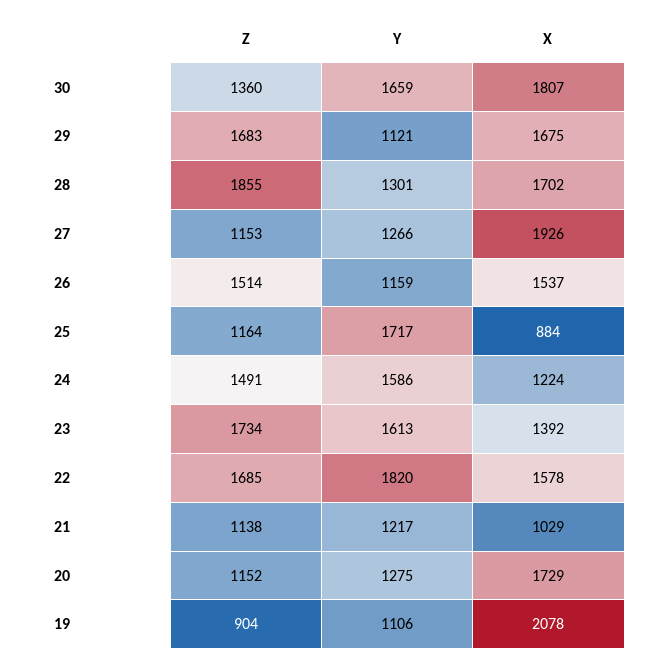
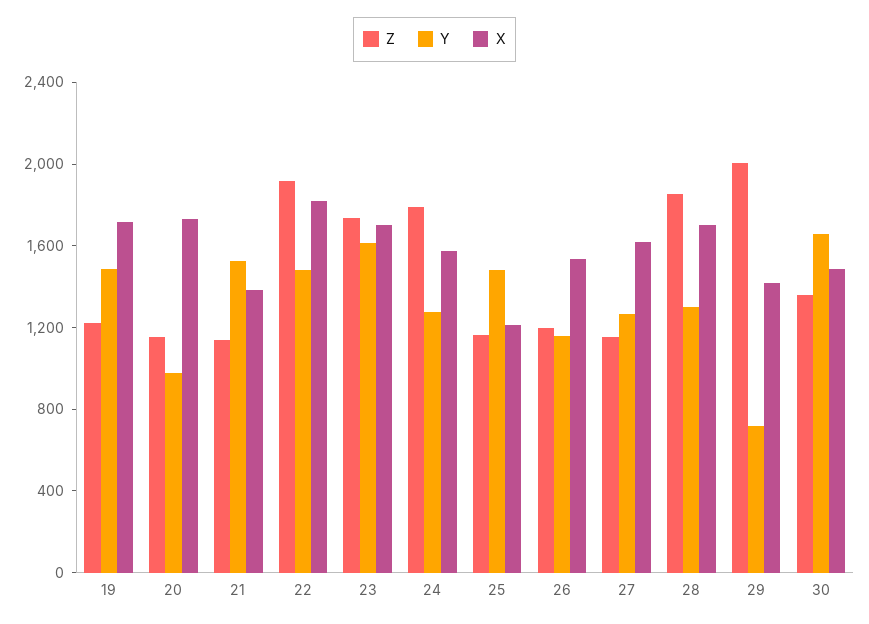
  {
    "Z": {
      "30": 1360,
-     "29": 1683,
+     "29": 2000,
      "28": 1855,
      "27": 1153,
-     "26": 1514,
+     "26": 1200,
      "25": 1164,
-     "24": 1491,
+     "24": 1800,
      "23": 1734,
-     "22": 1685,
+     "22": 1900,
      "21": 1138,
      "20": 1152,
-     "19": 904
+     "19": 1200
    },
    "Y": {
      "30": 1659,
-     "29": 1121,
+     "29": 700,
      "28": 1301,
      "27": 1266,
      "26": 1159,
-     "25": 1717,
+     "25": 1500,
-     "24": 1586,
+     "24": 1300,
      "23": 1613,
-     "22": 1820,
+     "22": 1500,
-     "21": 1217,
+     "21": 1500,
-     "20": 1275,
+     "20": 1000,
-     "19": 1106
+     "19": 1500
    },
    "X": {
-     "30": 1807,
+     "30": 1500,
-     "29": 1675,
+     "29": 1400,
      "28": 1702,
-     "27": 1926,
+     "27": 1600,
      "26": 1537,
-     "25": 884,
+     "25": 1200,
-     "24": 1224,
+     "24": 1600,
-     "23": 1392,
+     "23": 1700,
-     "22": 1578,
+     "22": 1800,
-     "21": 1029,
+     "21": 1400,
      "20": 1729,
-     "19": 2078
+     "19": 1700
    }
  }

